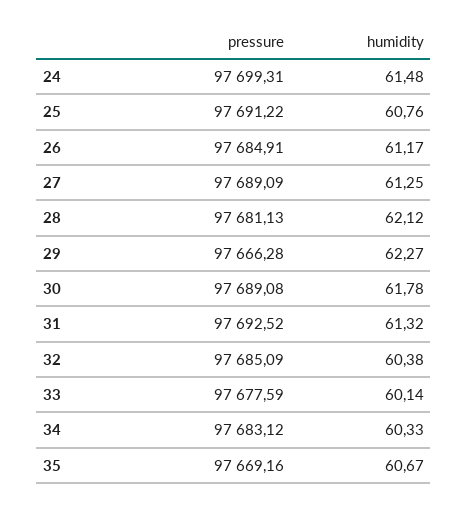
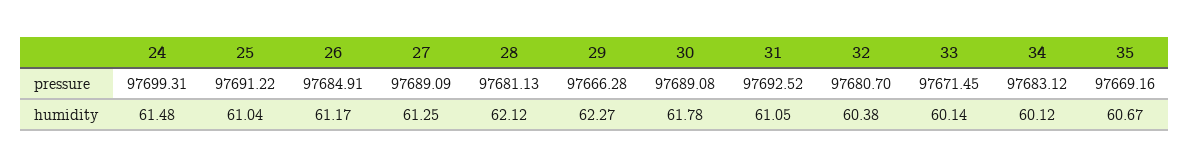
  {
    "pressure": {
      "24": 97699.31,
      "25": 97691.22,
      "26": 97684.91,
      "27": 97689.09,
      "28": 97681.13,
      "29": 97666.28,
      "30": 97689.08,
      "31": 97692.52,
-     "32": 97685.09,
+     "32": 97680.7,
-     "33": 97677.59,
+     "33": 97671.45,
      "34": 97683.12,
      "35": 97669.16
    },
    "humidity": {
      "24": 61.48,
-     "25": 60.76,
+     "25": 61.04,
      "26": 61.17,
      "27": 61.25,
      "28": 62.12,
      "29": 62.27,
      "30": 61.78,
-     "31": 61.32,
+     "31": 61.05,
      "32": 60.38,
      "33": 60.14,
-     "34": 60.33,
+     "34": 60.12,
      "35": 60.67
    }
  }

